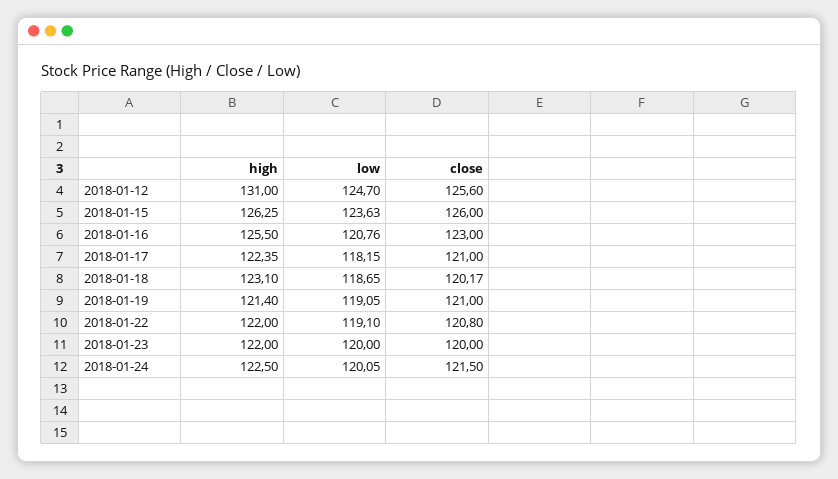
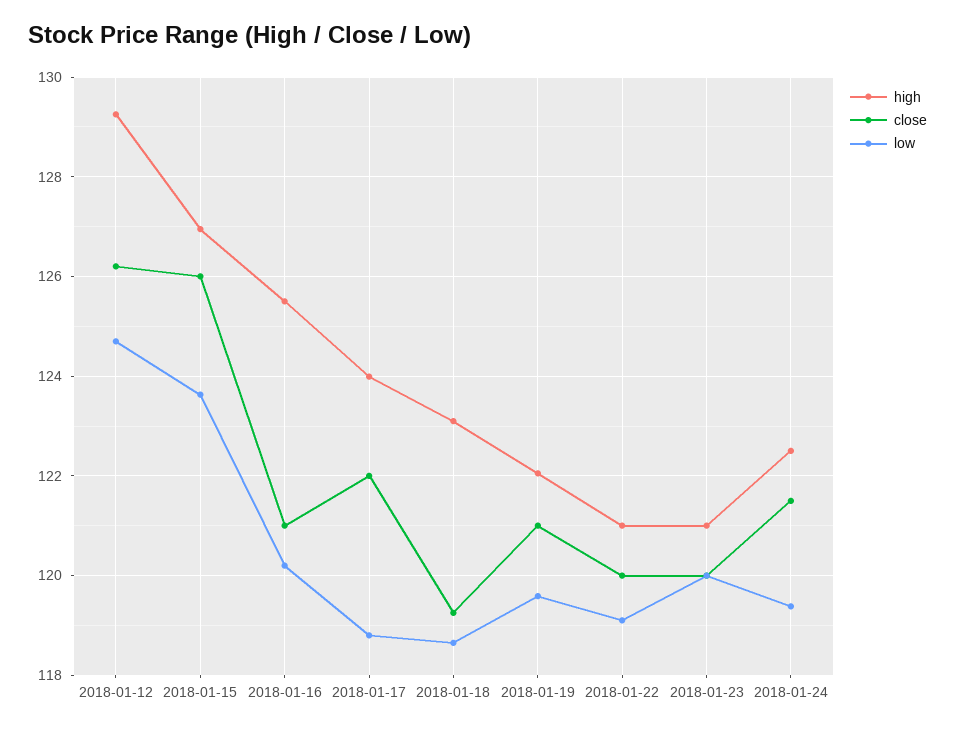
  {
    "high": {
-     "2018-01-12": 131,
+     "2018-01-12": 129.2,
-     "2018-01-15": 126.25,
+     "2018-01-15": 127,
      "2018-01-16": 125.5,
-     "2018-01-17": 122.35,
+     "2018-01-17": 124,
      "2018-01-18": 123.1,
-     "2018-01-19": 121.4,
+     "2018-01-19": 122,
-     "2018-01-22": 122,
+     "2018-01-22": 121,
-     "2018-01-23": 122,
+     "2018-01-23": 121,
      "2018-01-24": 122.5
    },
    "low": {
      "2018-01-12": 124.7,
      "2018-01-15": 123.63,
-     "2018-01-16": 120.76,
+     "2018-01-16": 120.2,
-     "2018-01-17": 118.15,
+     "2018-01-17": 118.8,
      "2018-01-18": 118.65,
-     "2018-01-19": 119.05,
+     "2018-01-19": 119.6,
      "2018-01-22": 119.1,
      "2018-01-23": 120,
-     "2018-01-24": 120.05
+     "2018-01-24": 119.4
    },
    "close": {
-     "2018-01-12": 125.6,
+     "2018-01-12": 126.2,
      "2018-01-15": 126,
-     "2018-01-16": 123,
+     "2018-01-16": 121,
-     "2018-01-17": 121,
+     "2018-01-17": 122,
-     "2018-01-18": 120.17,
+     "2018-01-18": 119.2,
      "2018-01-19": 121,
-     "2018-01-22": 120.8,
+     "2018-01-22": 120,
      "2018-01-23": 120,
      "2018-01-24": 121.5
    }
  }

